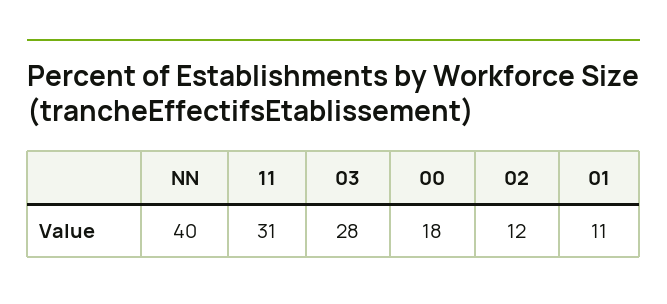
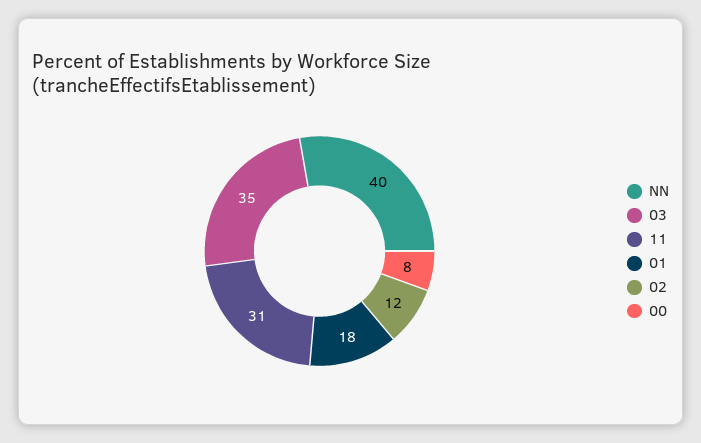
  {
    "NN": 40,
    "11": 31,
-   "03": 28,
+   "03": 35,
-   "00": 18,
+   "00": 8,
    "02": 12,
-   "01": 11
+   "01": 18
  }

